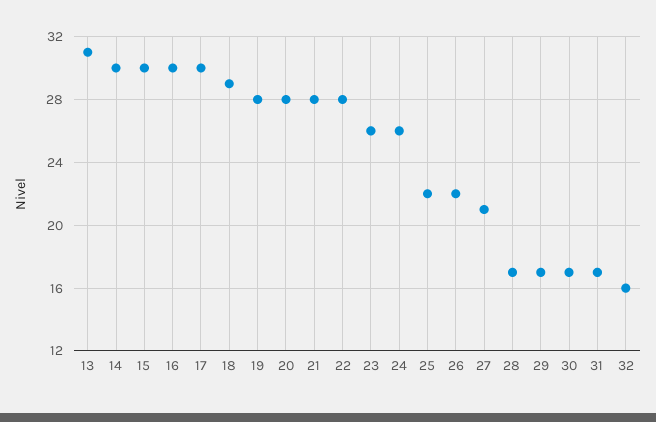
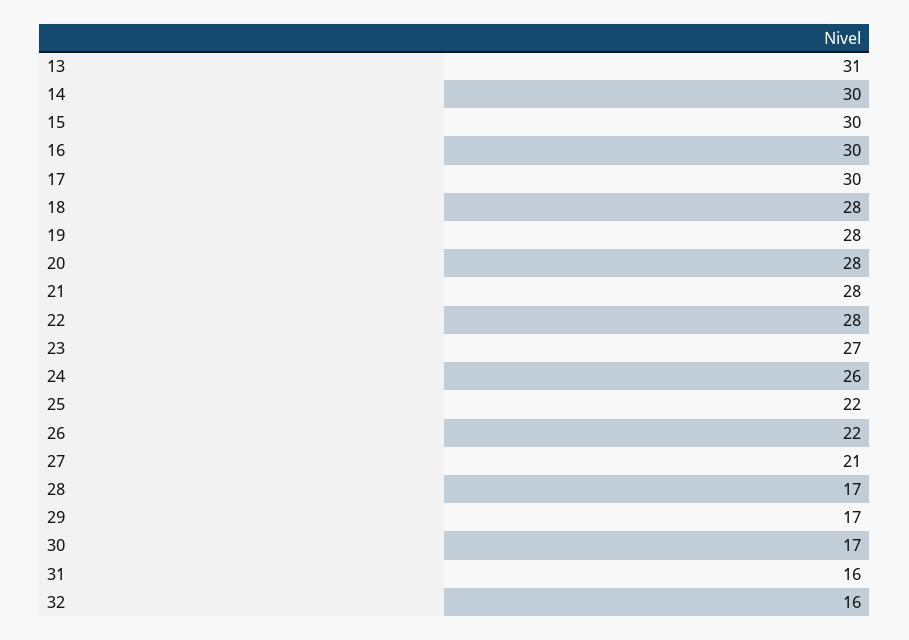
  {
    "13": 31,
    "14": 30,
    "15": 30,
    "16": 30,
    "17": 30,
-   "18": 29,
+   "18": 28,
    "19": 28,
    "20": 28,
    "21": 28,
    "22": 28,
-   "23": 26,
+   "23": 27,
    "24": 26,
    "25": 22,
    "26": 22,
    "27": 21,
    "28": 17,
    "29": 17,
    "30": 17,
-   "31": 17,
+   "31": 16,
    "32": 16
  }

